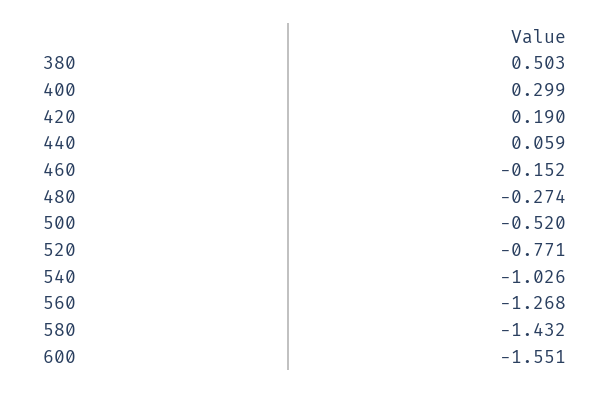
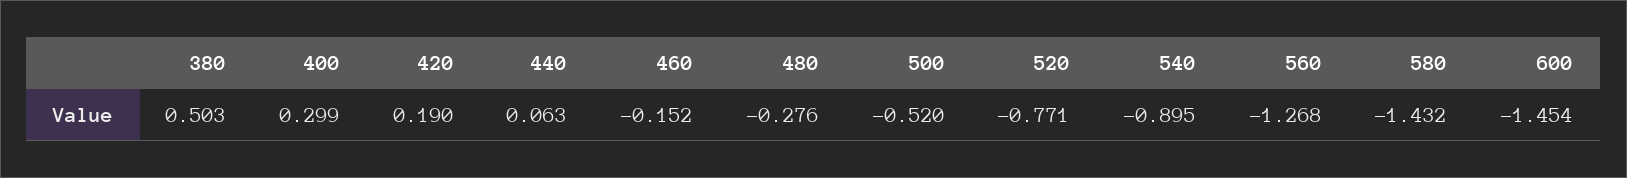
  {
    "380": 0.503,
    "400": 0.299,
    "420": 0.19,
-   "440": 0.059,
+   "440": 0.063,
    "460": -0.152,
-   "480": -0.274,
+   "480": -0.276,
    "500": -0.52,
    "520": -0.771,
-   "540": -1.026,
+   "540": -0.895,
    "560": -1.268,
    "580": -1.432,
-   "600": -1.551
+   "600": -1.454
  }

